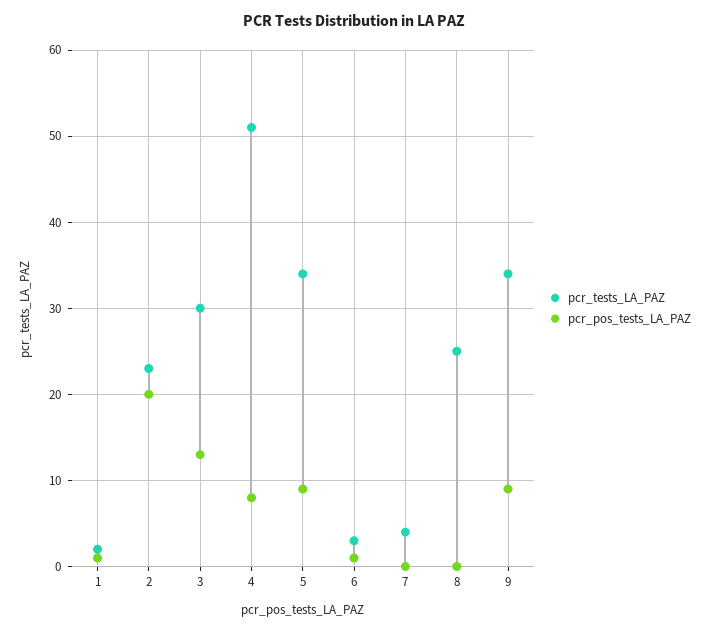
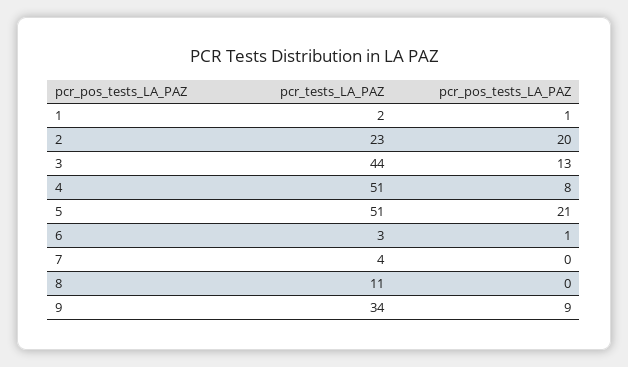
  {
    "pcr_tests_LA_PAZ": {
      "1": 2,
      "2": 23,
-     "3": 30,
+     "3": 44,
      "4": 51,
-     "5": 34,
+     "5": 51,
      "6": 3,
      "7": 4,
-     "8": 25,
+     "8": 11,
      "9": 34
    },
    "pcr_pos_tests_LA_PAZ": {
      "1": 1,
      "2": 20,
      "3": 13,
      "4": 8,
-     "5": 9,
+     "5": 21,
      "6": 1,
      "7": 0,
      "8": 0,
      "9": 9
    }
  }

